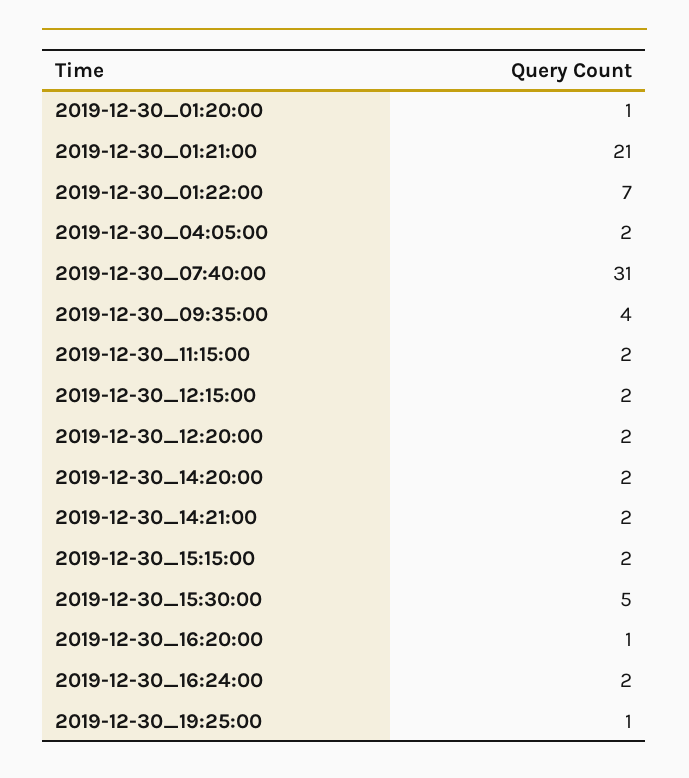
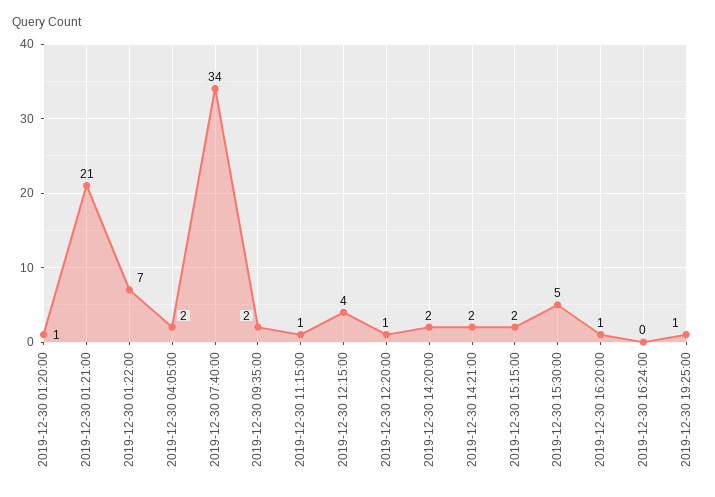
  {
    "2019-12-30_01:20:00": 1,
    "2019-12-30_01:21:00": 21,
    "2019-12-30_01:22:00": 7,
    "2019-12-30_04:05:00": 2,
-   "2019-12-30_07:40:00": 31,
+   "2019-12-30_07:40:00": 34,
-   "2019-12-30_09:35:00": 4,
+   "2019-12-30_09:35:00": 2,
-   "2019-12-30_11:15:00": 2,
+   "2019-12-30_11:15:00": 1,
-   "2019-12-30_12:15:00": 2,
+   "2019-12-30_12:15:00": 4,
-   "2019-12-30_12:20:00": 2,
+   "2019-12-30_12:20:00": 1,
    "2019-12-30_14:20:00": 2,
    "2019-12-30_14:21:00": 2,
    "2019-12-30_15:15:00": 2,
    "2019-12-30_15:30:00": 5,
    "2019-12-30_16:20:00": 1,
-   "2019-12-30_16:24:00": 2,
+   "2019-12-30_16:24:00": 0,
    "2019-12-30_19:25:00": 1
  }

